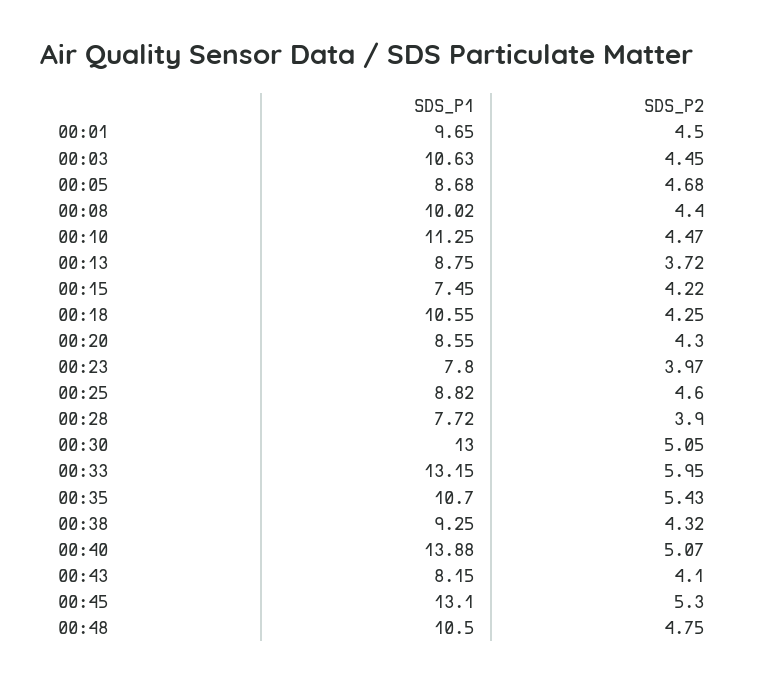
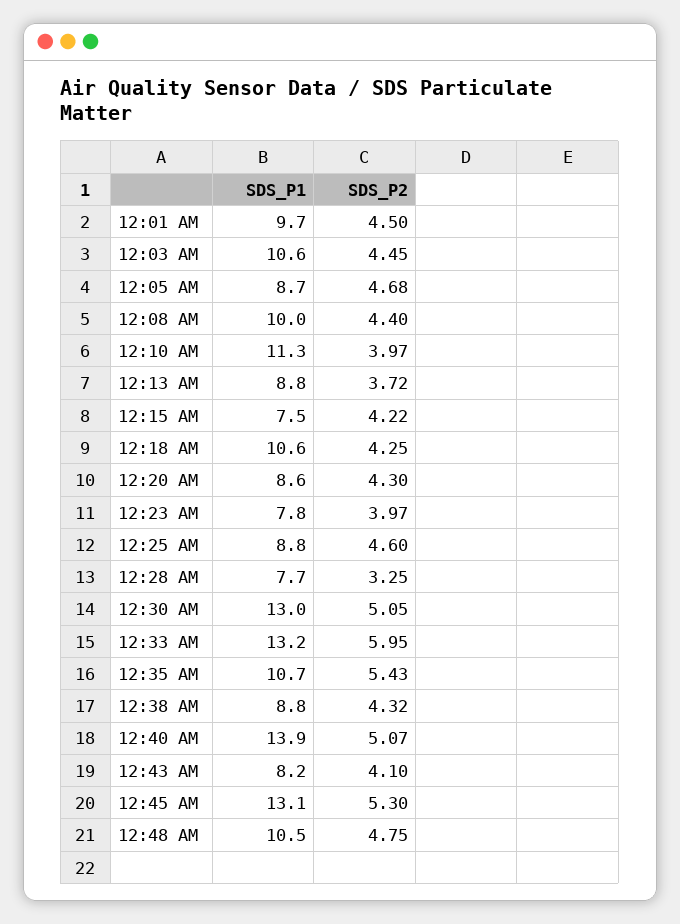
  {
    "SDS_P1": {
      "00:01": 9.65,
      "00:03": 10.63,
      "00:05": 8.68,
      "00:08": 10.02,
      "00:10": 11.25,
      "00:13": 8.75,
      "00:15": 7.45,
      "00:18": 10.55,
      "00:20": 8.55,
      "00:23": 7.8,
      "00:25": 8.82,
      "00:28": 7.72,
      "00:30": 13,
      "00:33": 13.15,
      "00:35": 10.7,
-     "00:38": 9.25,
+     "00:38": 8.8,
      "00:40": 13.88,
      "00:43": 8.15,
      "00:45": 13.1,
      "00:48": 10.5
    },
    "SDS_P2": {
      "00:01": 4.5,
      "00:03": 4.45,
      "00:05": 4.68,
      "00:08": 4.4,
-     "00:10": 4.47,
+     "00:10": 3.97,
      "00:13": 3.72,
      "00:15": 4.22,
      "00:18": 4.25,
      "00:20": 4.3,
      "00:23": 3.97,
      "00:25": 4.6,
-     "00:28": 3.9,
+     "00:28": 3.25,
      "00:30": 5.05,
      "00:33": 5.95,
      "00:35": 5.43,
      "00:38": 4.32,
      "00:40": 5.07,
      "00:43": 4.1,
      "00:45": 5.3,
      "00:48": 4.75
    }
  }

